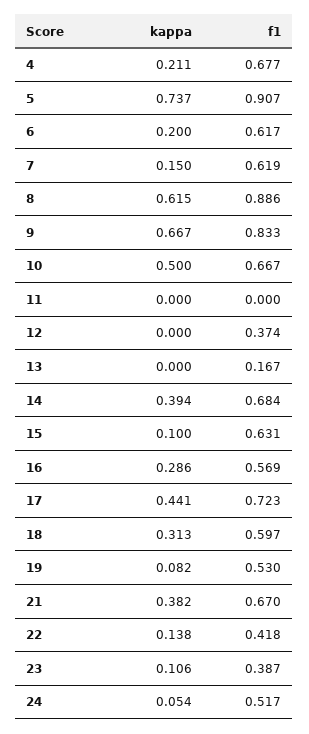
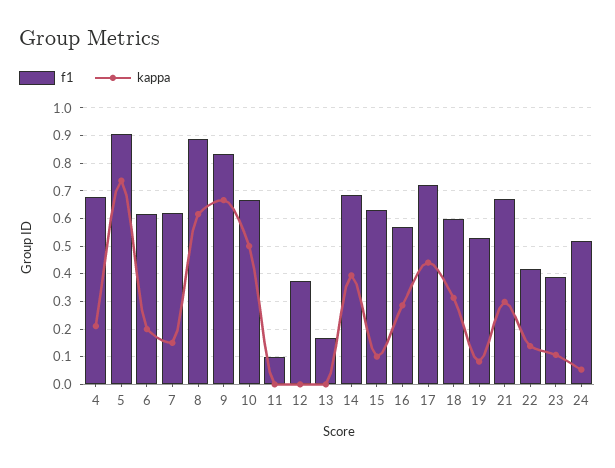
  {
    "kappa": {
      "4": 0.211,
      "5": 0.737,
      "6": 0.2,
      "7": 0.15,
      "8": 0.615,
      "9": 0.667,
      "10": 0.5,
      "11": 0,
      "12": 0,
      "13": 0,
      "14": 0.394,
      "15": 0.1,
      "16": 0.286,
      "17": 0.441,
      "18": 0.313,
      "19": 0.082,
-     "21": 0.382,
+     "21": 0.3,
      "22": 0.138,
      "23": 0.106,
      "24": 0.054
    },
    "f1": {
      "4": 0.677,
      "5": 0.907,
      "6": 0.617,
      "7": 0.619,
      "8": 0.886,
      "9": 0.833,
      "10": 0.667,
-     "11": 0,
+     "11": 0.1,
      "12": 0.374,
      "13": 0.167,
      "14": 0.684,
      "15": 0.631,
      "16": 0.569,
      "17": 0.723,
      "18": 0.597,
      "19": 0.53,
      "21": 0.67,
      "22": 0.418,
      "23": 0.387,
      "24": 0.517
    }
  }

